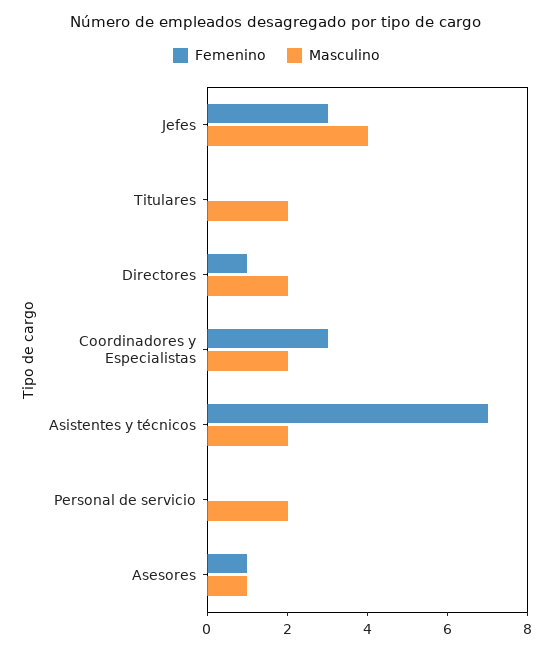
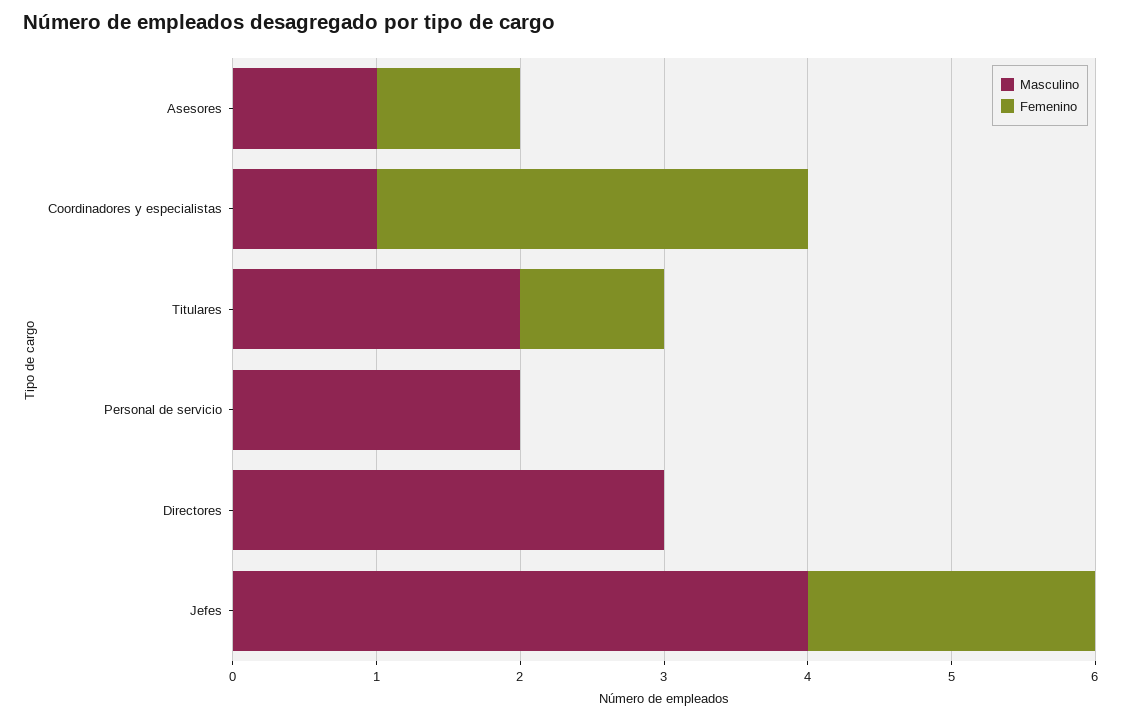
  {
    "Femenino": {
-     "Jefes": 3,
+     "Jefes": 2,
-     "Titulares": 0,
+     "Titulares": 1,
-     "Directores": 1,
+     "Directores": 0,
      "Coordinadores y Especialistas": 3,
-     "Asistentes y técnicos": 7,
      "Personal de servicio": 0,
      "Asesores": 1
    },
    "Masculino": {
      "Jefes": 4,
      "Titulares": 2,
-     "Directores": 2,
+     "Directores": 3,
-     "Coordinadores y Especialistas": 2,
+     "Coordinadores y Especialistas": 1,
-     "Asistentes y técnicos": 2,
      "Personal de servicio": 2,
      "Asesores": 1
    }
  }

